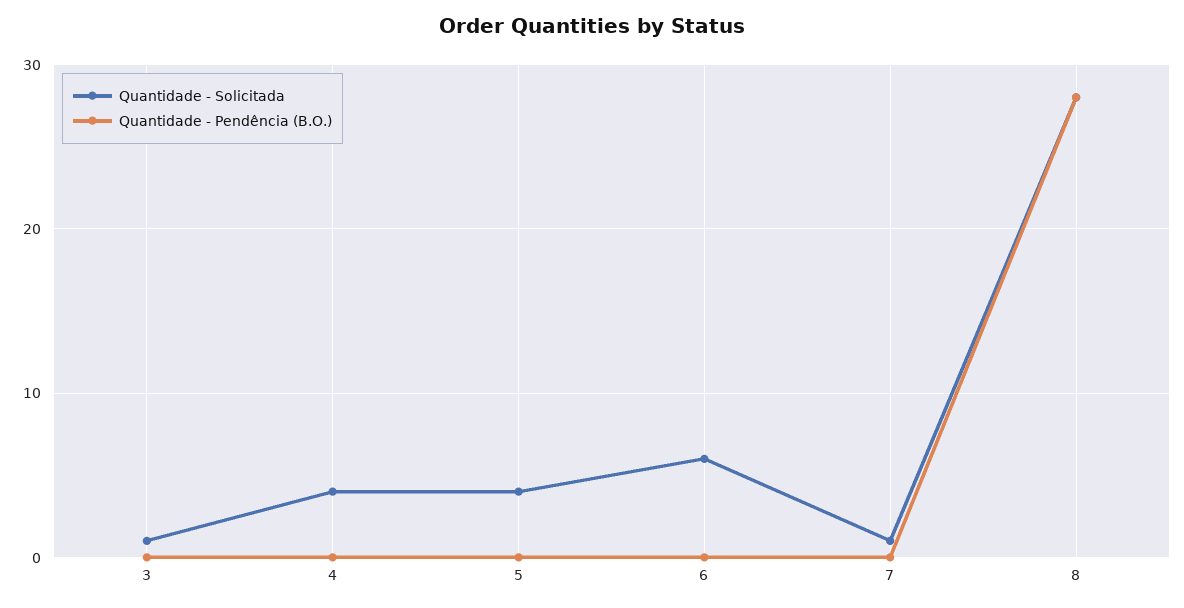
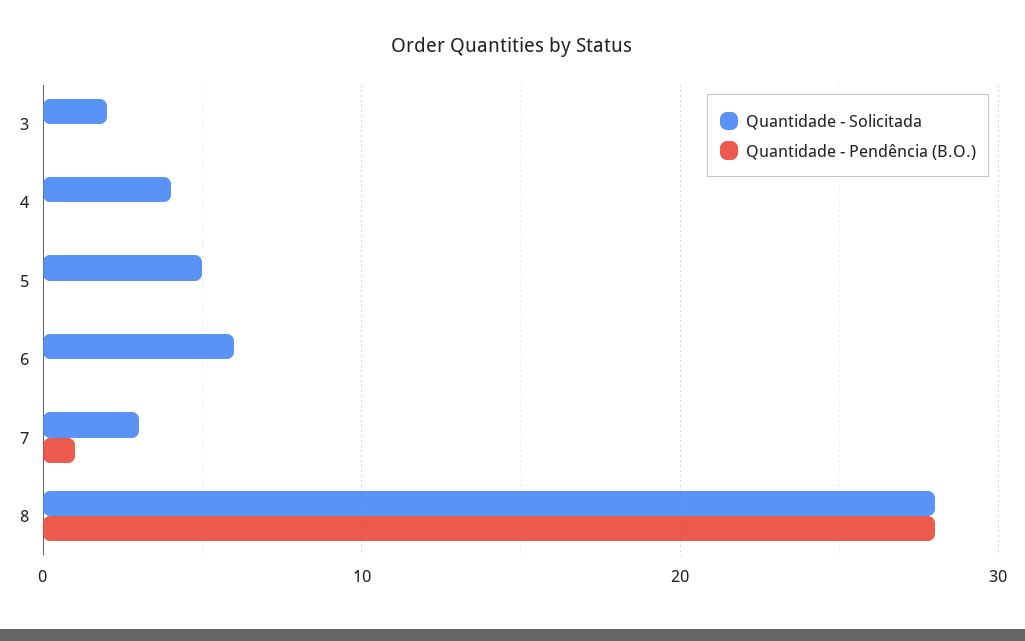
  {
    "Quantidade - Solicitada": {
-     "3": 1,
+     "3": 2,
      "4": 4,
-     "5": 4,
+     "5": 5,
      "6": 6,
-     "7": 1,
+     "7": 3,
      "8": 28
    },
    "Quantidade - Pendência (B.O.)": {
      "3": 0,
      "4": 0,
      "5": 0,
      "6": 0,
-     "7": 0,
+     "7": 1,
      "8": 28
    }
  }

